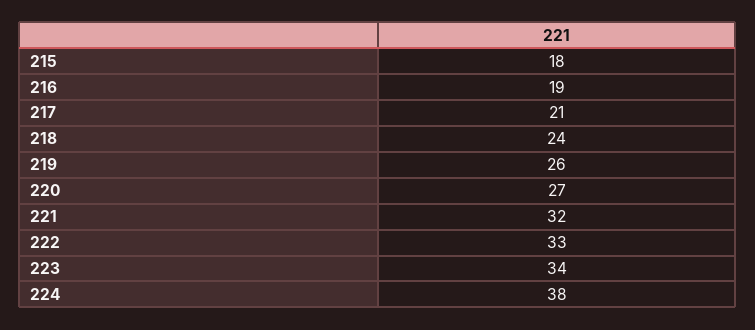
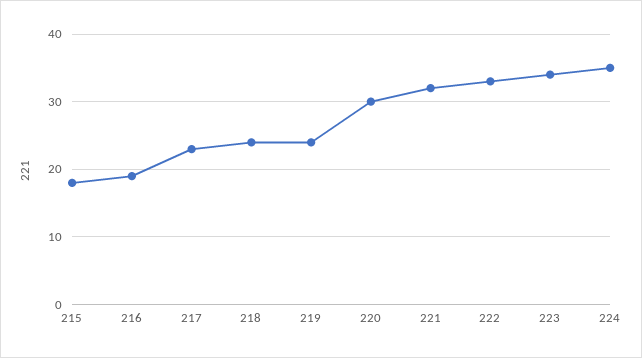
  {
    "215": 18,
    "216": 19,
-   "217": 21,
+   "217": 23,
    "218": 24,
-   "219": 26,
+   "219": 24,
-   "220": 27,
+   "220": 30,
    "221": 32,
    "222": 33,
    "223": 34,
-   "224": 38
+   "224": 35
  }

